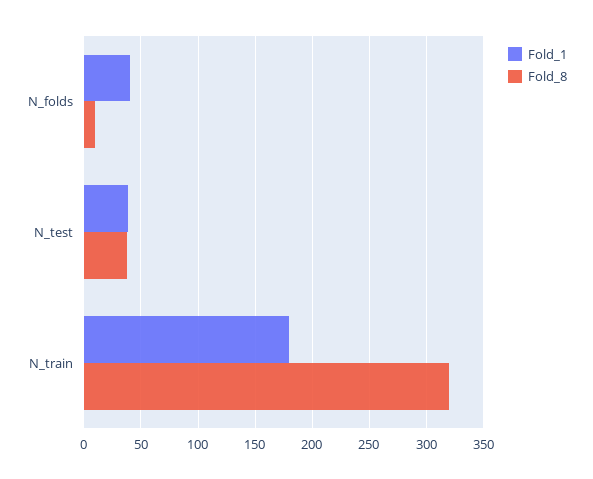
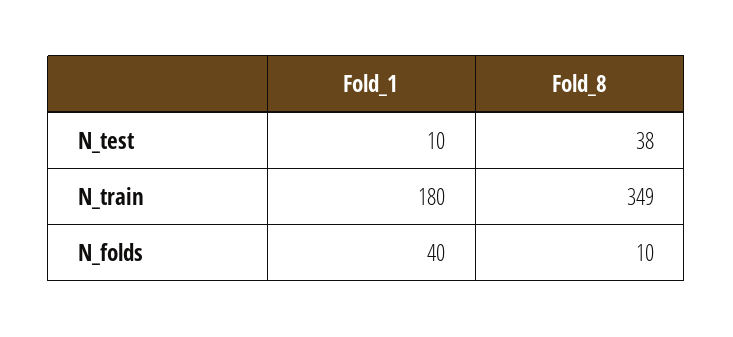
  {
    "Fold_1": {
      "N_folds": 40,
-     "N_test": 40,
+     "N_test": 10,
      "N_train": 180
    },
    "Fold_8": {
      "N_folds": 10,
      "N_test": 38,
-     "N_train": 320
+     "N_train": 349
    }
  }

